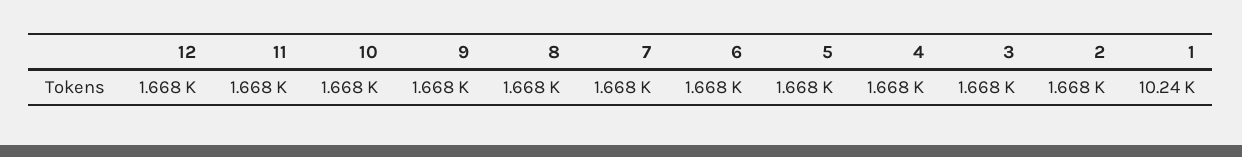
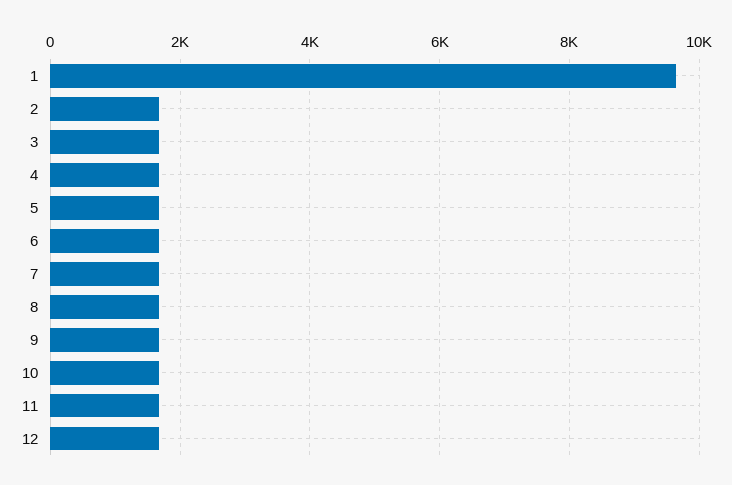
  {
    "12": 1668,
    "11": 1668,
    "10": 1668,
    "9": 1668,
    "8": 1668,
    "7": 1668,
    "6": 1668,
    "5": 1668,
    "4": 1668,
    "3": 1668,
    "2": 1668,
-   "1": 10240
+   "1": 9600
  }

